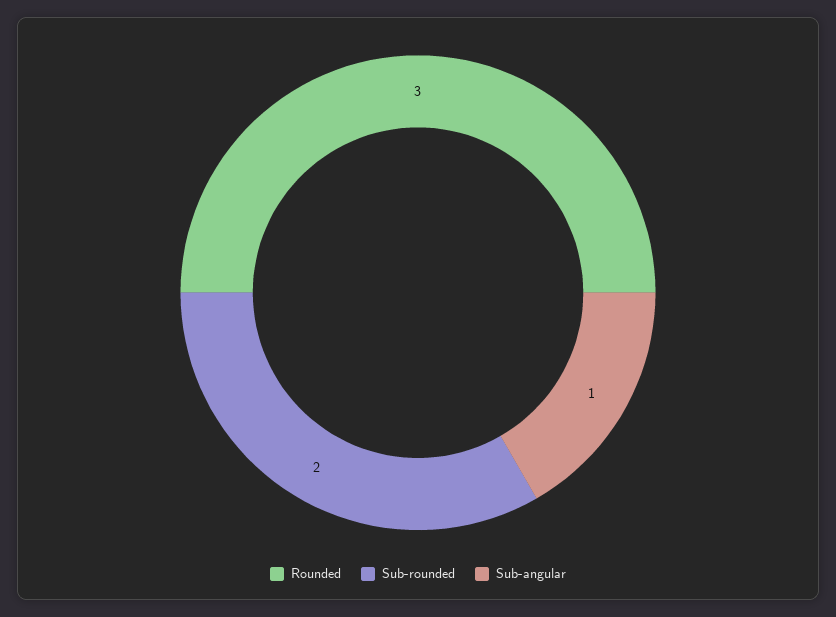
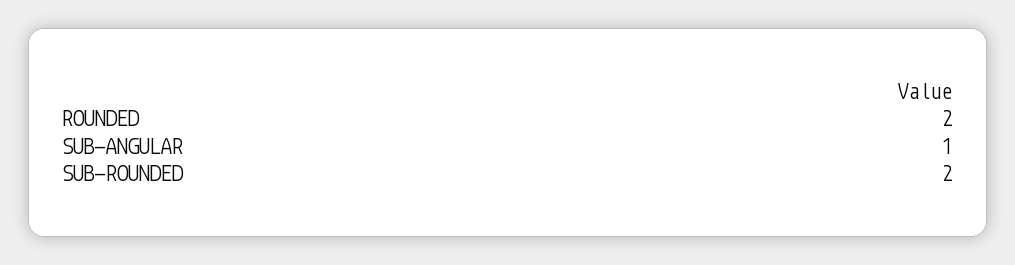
  {
-   "Rounded": 3,
+   "Rounded": 2,
    "Sub-rounded": 2,
    "Sub-angular": 1
  }

